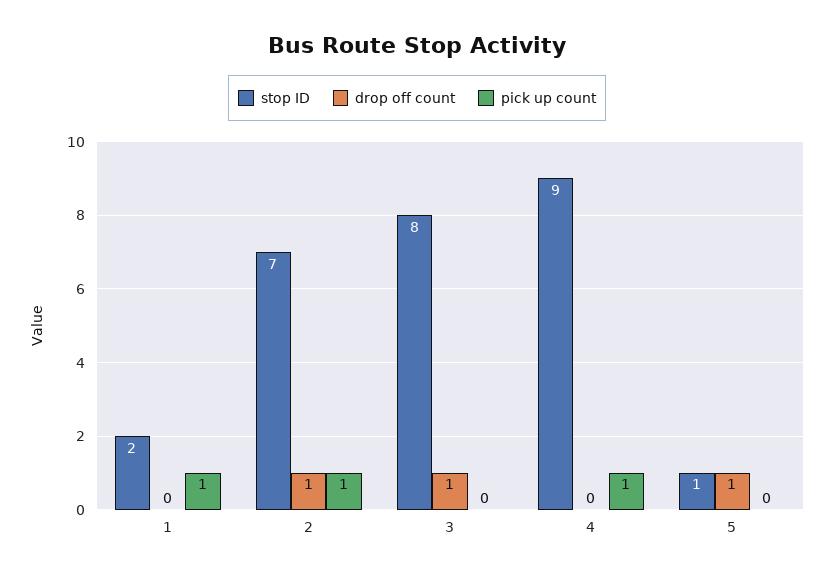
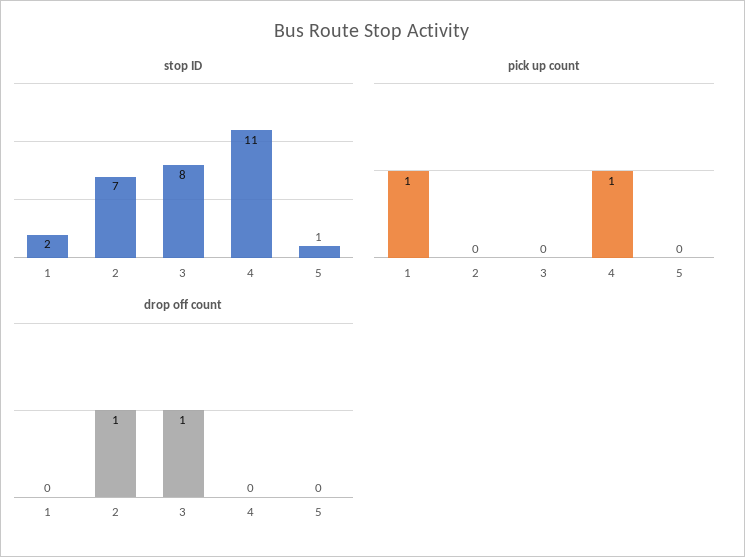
  {
    "stop ID": {
      "1": 2,
      "2": 7,
      "3": 8,
-     "4": 9,
+     "4": 11,
      "5": 1
    },
    "drop off count": {
      "1": 0,
      "2": 1,
      "3": 1,
      "4": 0,
-     "5": 1
+     "5": 0
    },
    "pick up count": {
      "1": 1,
-     "2": 1,
+     "2": 0,
      "3": 0,
      "4": 1,
      "5": 0
    }
  }

